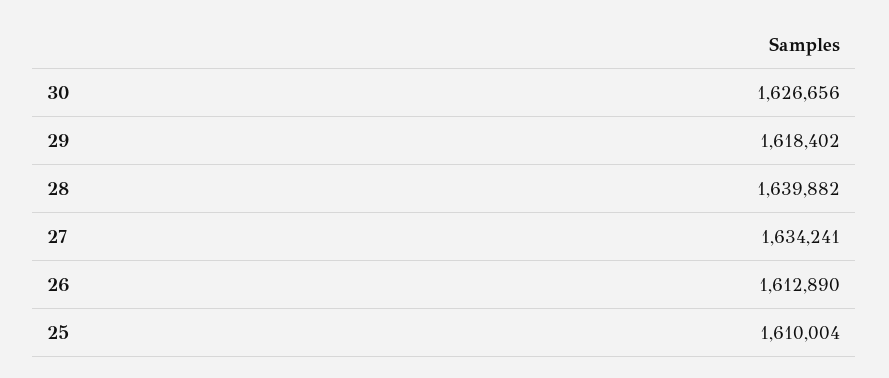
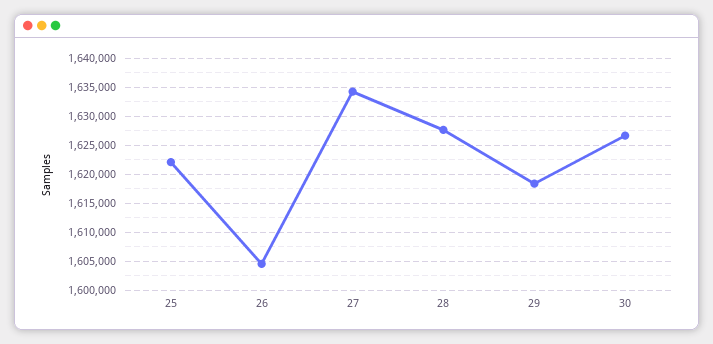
  {
    "30": 1626656,
    "29": 1618402,
-   "28": 1639882,
+   "28": 1627500,
    "27": 1634241,
-   "26": 1612890,
+   "26": 1605000,
-   "25": 1610004
+   "25": 1622500
  }

